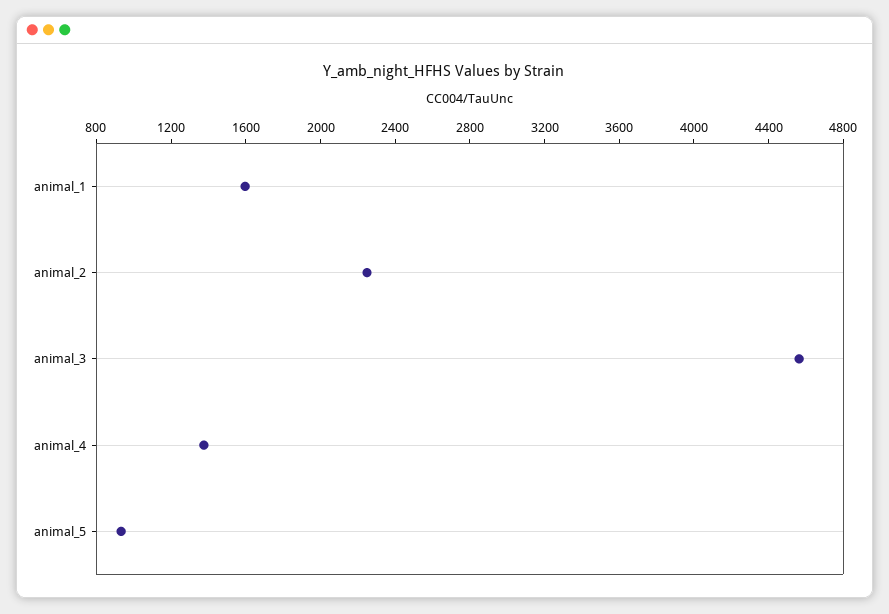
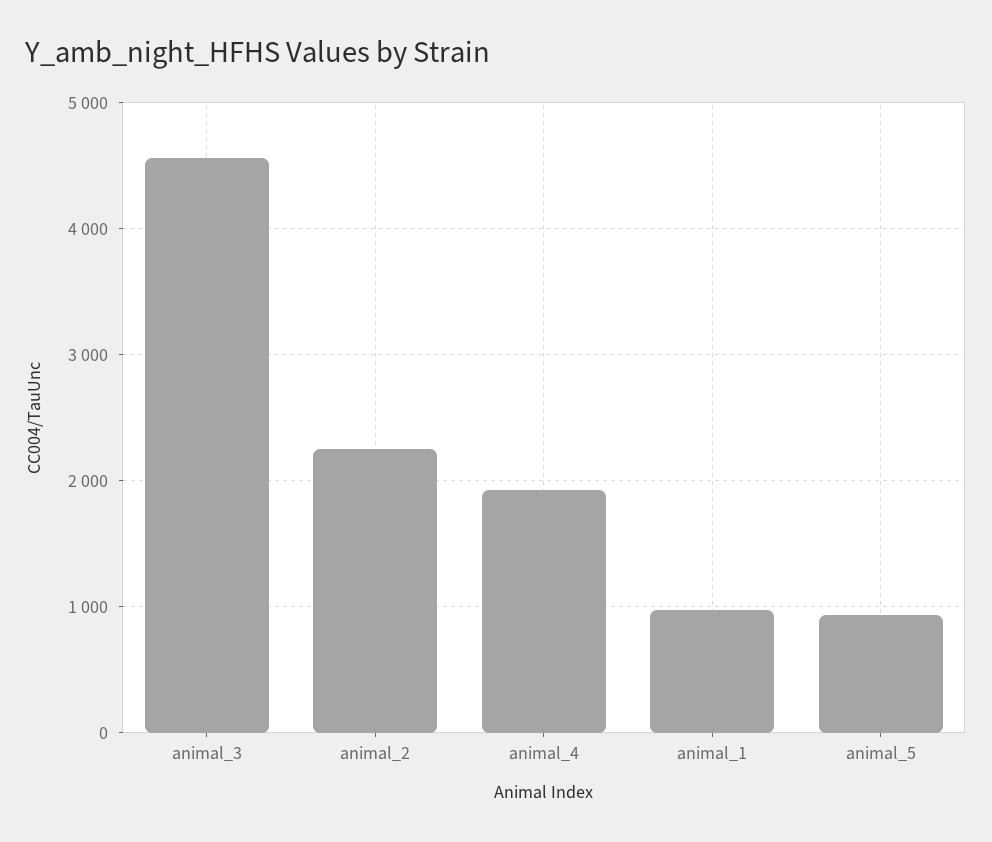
  {
-   "animal_1": 1600,
+   "animal_1": 1000,
    "animal_2": 2200,
    "animal_3": 4600,
-   "animal_4": 1400,
+   "animal_4": 1900,
    "animal_5": 900
  }

